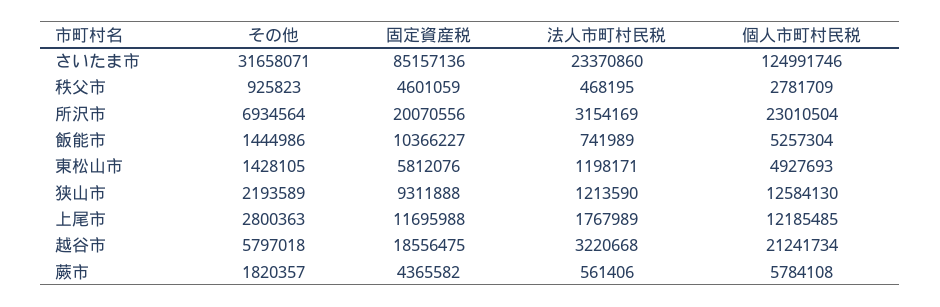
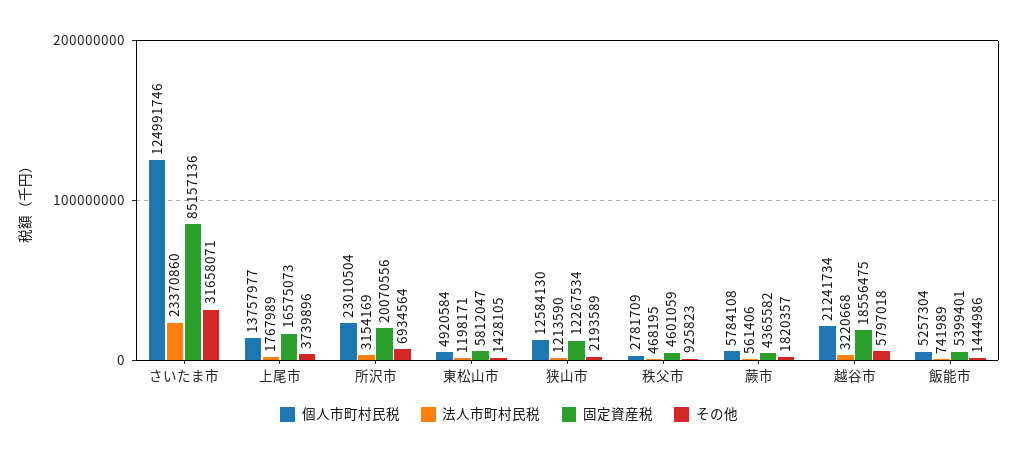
  {
    "その他": {
      "さいたま市": 31658071,
      "秩父市": 925823,
      "所沢市": 6934564,
      "飯能市": 1444986,
      "東松山市": 1428105,
      "狭山市": 2193589,
-     "上尾市": 2800363,
+     "上尾市": 3739896,
      "越谷市": 5797018,
      "蕨市": 1820357
    },
    "固定資産税": {
      "さいたま市": 85157136,
      "秩父市": 4601059,
      "所沢市": 20070556,
-     "飯能市": 10366227,
+     "飯能市": 5399401,
-     "東松山市": 5812076,
+     "東松山市": 5812047,
-     "狭山市": 9311888,
+     "狭山市": 12267534,
-     "上尾市": 11695988,
+     "上尾市": 16575073,
      "越谷市": 18556475,
      "蕨市": 4365582
    },
    "法人市町村民税": {
      "さいたま市": 23370860,
      "秩父市": 468195,
      "所沢市": 3154169,
      "飯能市": 741989,
      "東松山市": 1198171,
      "狭山市": 1213590,
      "上尾市": 1767989,
      "越谷市": 3220668,
      "蕨市": 561406
    },
    "個人市町村民税": {
      "さいたま市": 124991746,
      "秩父市": 2781709,
      "所沢市": 23010504,
      "飯能市": 5257304,
-     "東松山市": 4927693,
+     "東松山市": 4920584,
      "狭山市": 12584130,
-     "上尾市": 12185485,
+     "上尾市": 13757977,
      "越谷市": 21241734,
      "蕨市": 5784108
    }
  }

